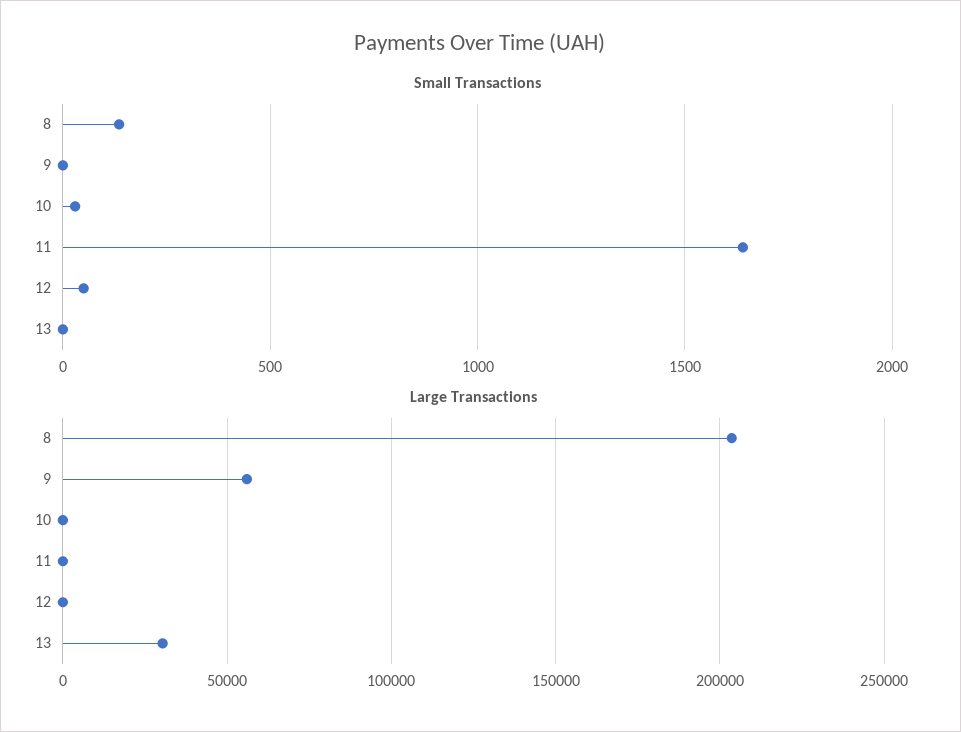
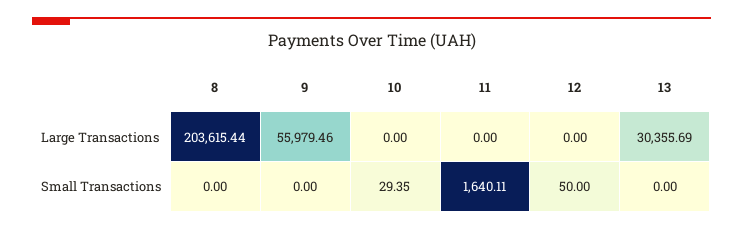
  {
    "Small Transactions": {
-     "8": 150,
+     "8": 0,
      "9": 0,
      "10": 29.35,
      "11": 1640.11,
      "12": 50,
      "13": 0
    },
    "Large Transactions": {
      "8": 203615.44,
      "9": 55979.46,
      "10": 0,
      "11": 0,
      "12": 0,
      "13": 30355.69
    }
  }

